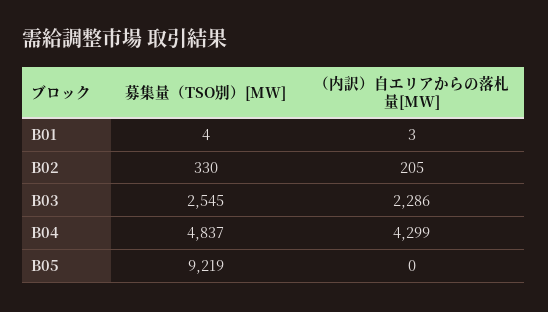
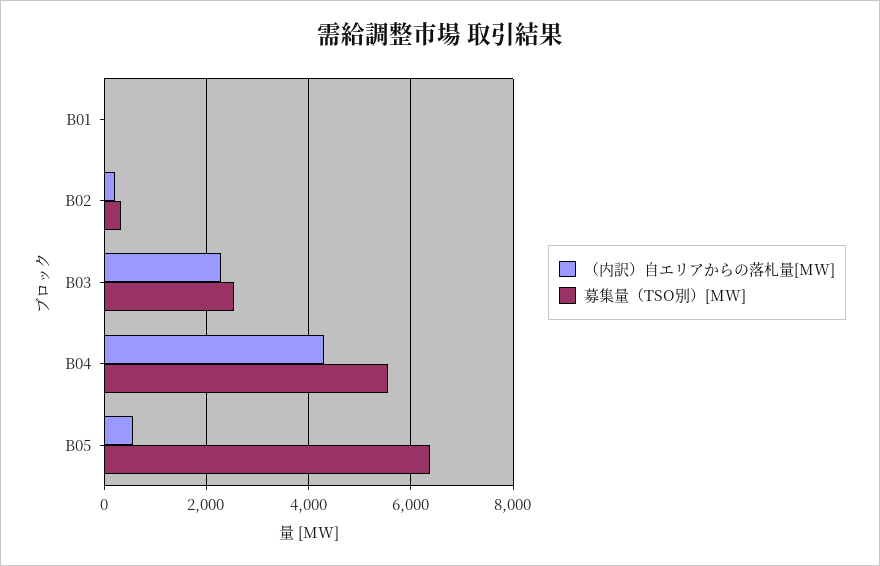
  {
    "募集量（TSO別）[MW]": {
      "B01": 4,
      "B02": 330,
      "B03": 2545,
-     "B04": 4837,
+     "B04": 5600,
-     "B05": 9219
+     "B05": 6400
    },
    "（内訳）自エリアからの落札量[MW]": {
      "B01": 3,
      "B02": 205,
      "B03": 2286,
      "B04": 4299,
-     "B05": 0
+     "B05": 600
    }
  }

